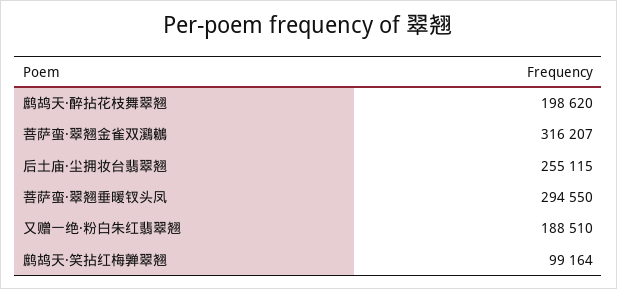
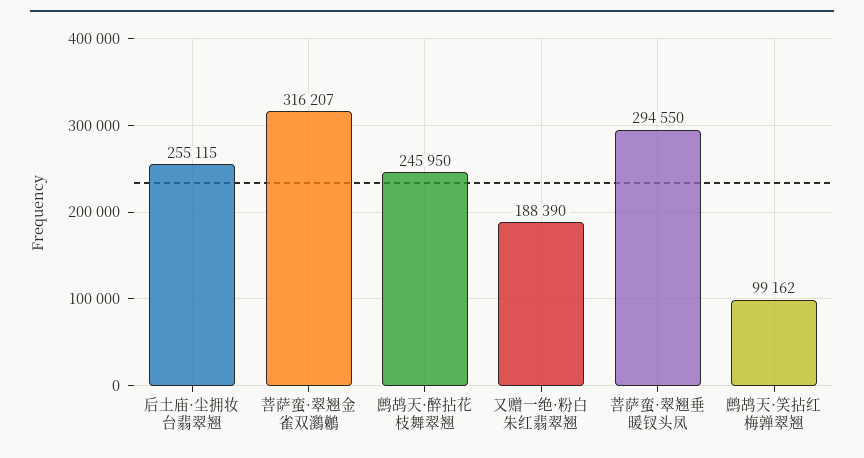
  {
-   "鹧鸪天·醉拈花枝舞翠翘": 198620,
+   "鹧鸪天·醉拈花枝舞翠翘": 245950,
    "菩萨蛮·翠翘金雀双鸂鶒": 316207,
    "后土庙·尘拥妆台翡翠翘": 255115,
    "菩萨蛮·翠翘垂暖钗头凤": 294550,
-   "又赠一绝·粉白朱红翡翠翘": 188510,
+   "又赠一绝·粉白朱红翡翠翘": 188390,
-   "鹧鸪天·笑拈红梅亸翠翘": 99164
+   "鹧鸪天·笑拈红梅亸翠翘": 99162
  }

